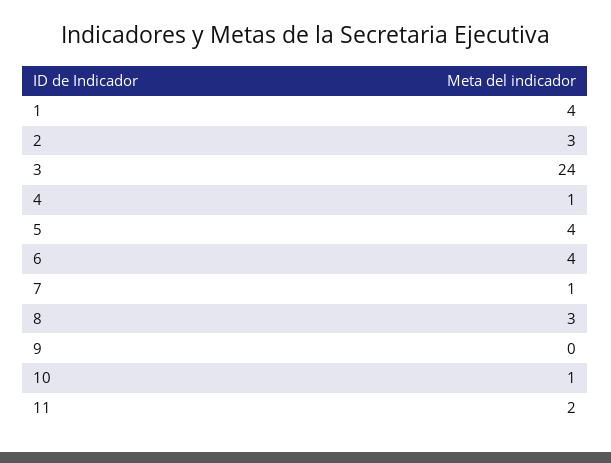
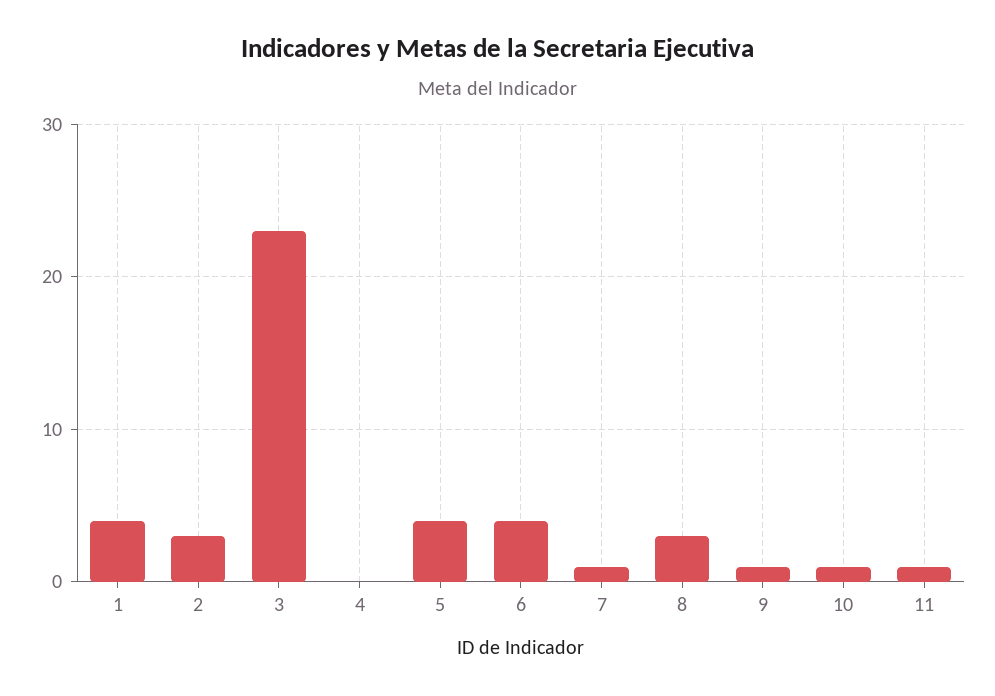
  {
    "1": 4,
    "2": 3,
-   "3": 24,
+   "3": 23,
-   "4": 1,
+   "4": 0,
    "5": 4,
    "6": 4,
    "7": 1,
    "8": 3,
-   "9": 0,
+   "9": 1,
    "10": 1,
-   "11": 2
+   "11": 1
  }

